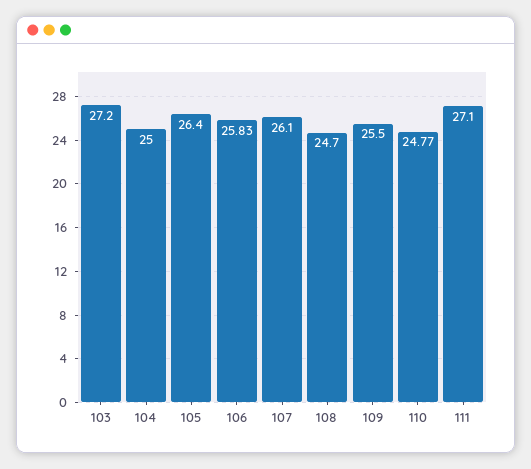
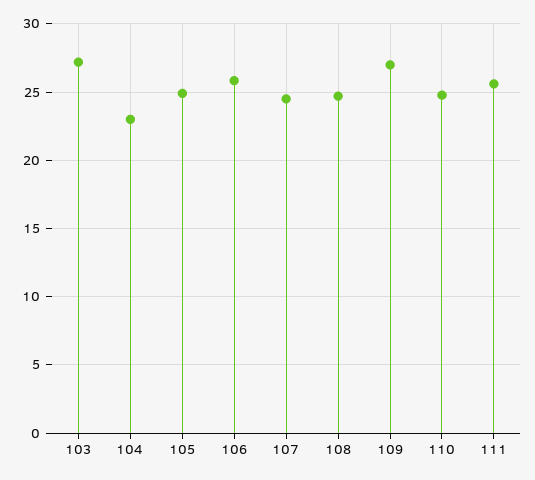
  {
    "103": 27.2,
-   "104": 25,
+   "104": 23,
-   "105": 26.4,
+   "105": 25,
    "106": 25.83,
-   "107": 26.1,
+   "107": 24.5,
    "108": 24.7,
-   "109": 25.5,
+   "109": 27,
    "110": 24.77,
-   "111": 27.1
+   "111": 25.5
  }

